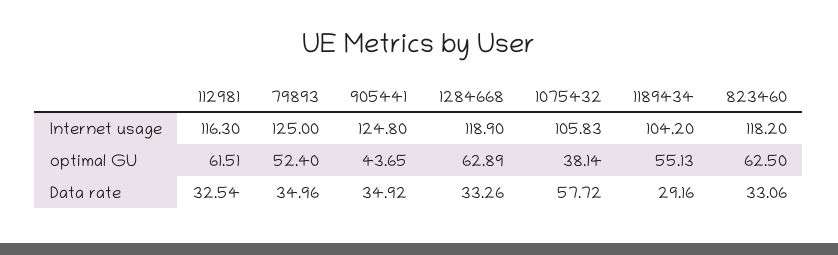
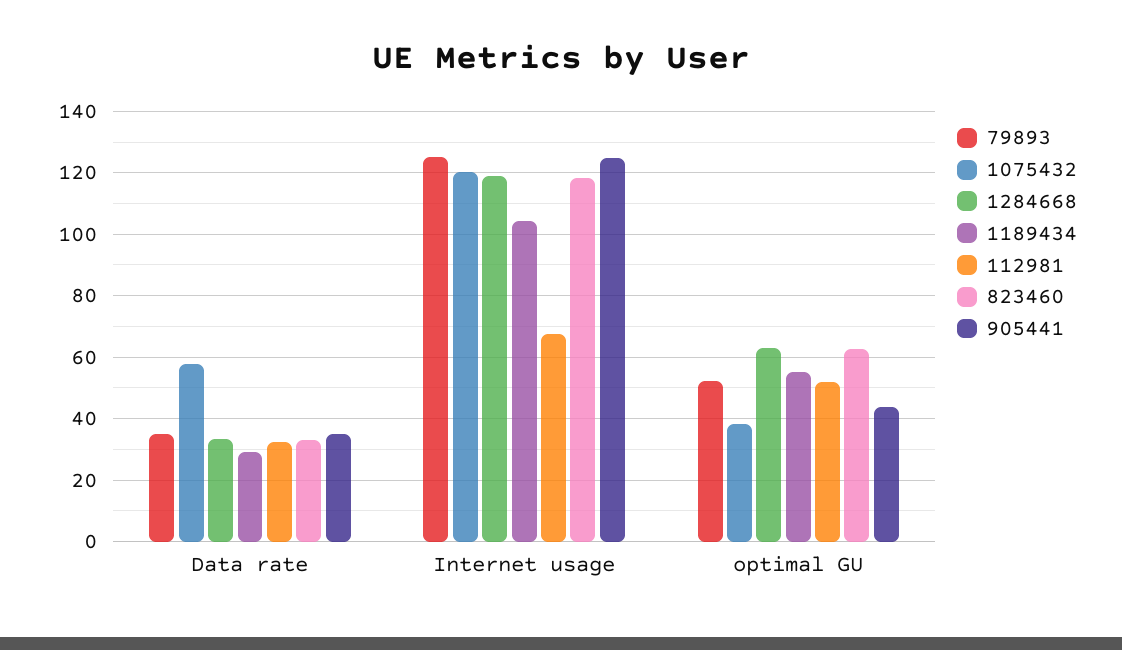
  {
    "112981": {
-     "Internet usage": 116.3,
+     "Internet usage": 68,
-     "optimal GU": 61.51,
+     "optimal GU": 52,
      "Data rate": 32.54
    },
    "79893": {
      "Internet usage": 125,
      "optimal GU": 52.4,
      "Data rate": 34.96
    },
    "905441": {
      "Internet usage": 124.8,
      "optimal GU": 43.65,
      "Data rate": 34.92
    },
    "1284668": {
      "Internet usage": 118.9,
      "optimal GU": 62.89,
      "Data rate": 33.26
    },
    "1075432": {
-     "Internet usage": 105.83,
+     "Internet usage": 120,
      "optimal GU": 38.14,
      "Data rate": 57.72
    },
    "1189434": {
      "Internet usage": 104.2,
      "optimal GU": 55.13,
      "Data rate": 29.16
    },
    "823460": {
      "Internet usage": 118.2,
      "optimal GU": 62.5,
      "Data rate": 33.06
    }
  }

